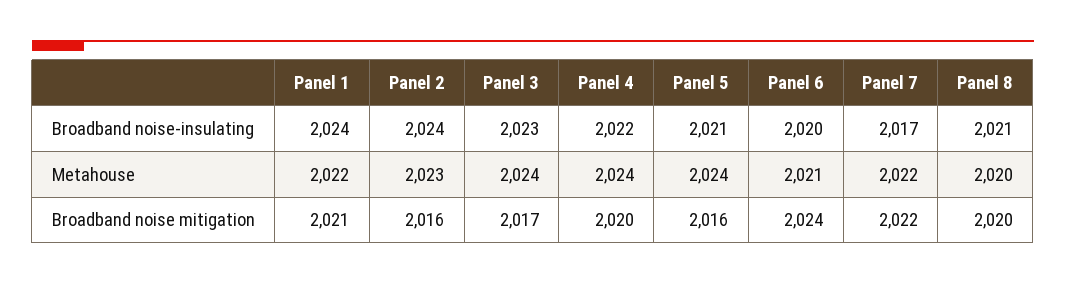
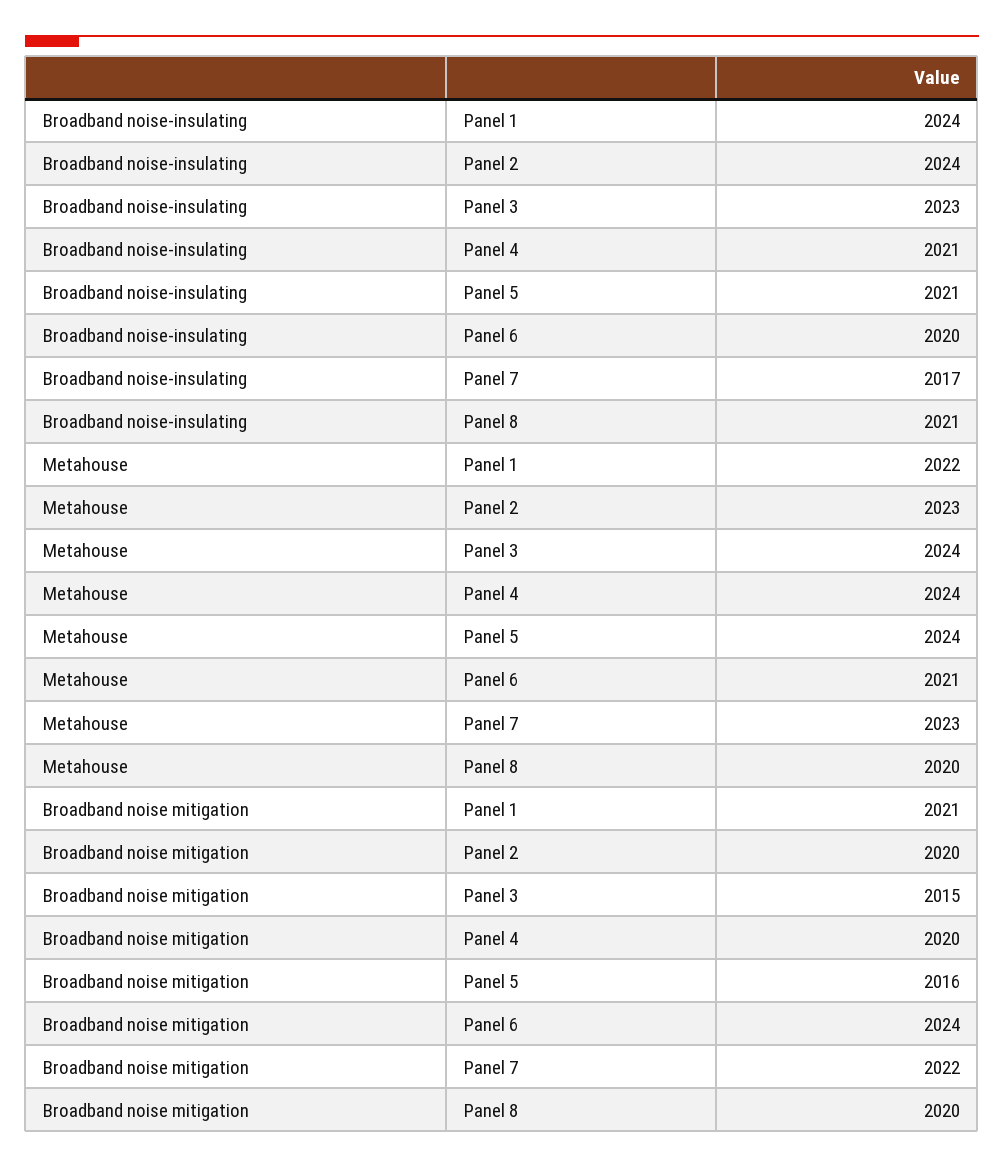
  {
    "Panel 1": {
      "Broadband noise-insulating": 2024,
      "Metahouse": 2022,
      "Broadband noise mitigation": 2021
    },
    "Panel 2": {
      "Broadband noise-insulating": 2024,
      "Metahouse": 2023,
-     "Broadband noise mitigation": 2016
+     "Broadband noise mitigation": 2020
    },
    "Panel 3": {
      "Broadband noise-insulating": 2023,
      "Metahouse": 2024,
-     "Broadband noise mitigation": 2017
+     "Broadband noise mitigation": 2015
    },
    "Panel 4": {
-     "Broadband noise-insulating": 2022,
+     "Broadband noise-insulating": 2021,
      "Metahouse": 2024,
      "Broadband noise mitigation": 2020
    },
    "Panel 5": {
      "Broadband noise-insulating": 2021,
      "Metahouse": 2024,
      "Broadband noise mitigation": 2016
    },
    "Panel 6": {
      "Broadband noise-insulating": 2020,
      "Metahouse": 2021,
      "Broadband noise mitigation": 2024
    },
    "Panel 7": {
      "Broadband noise-insulating": 2017,
-     "Metahouse": 2022,
+     "Metahouse": 2023,
      "Broadband noise mitigation": 2022
    },
    "Panel 8": {
      "Broadband noise-insulating": 2021,
      "Metahouse": 2020,
      "Broadband noise mitigation": 2020
    }
  }

